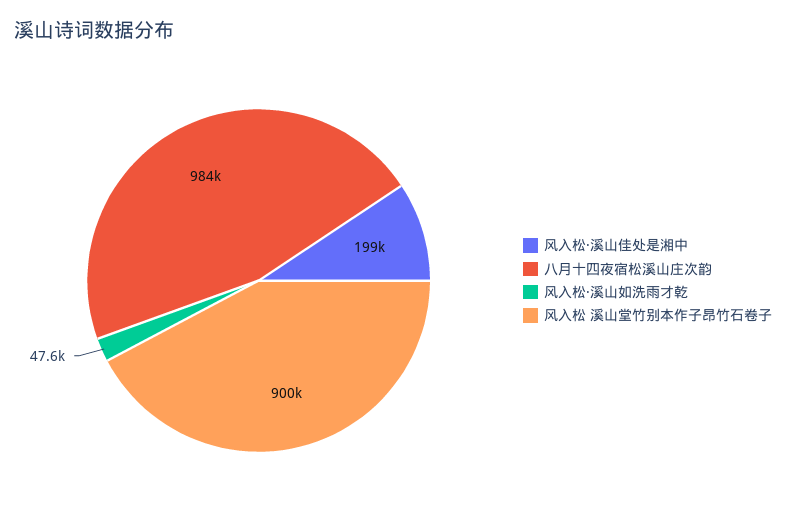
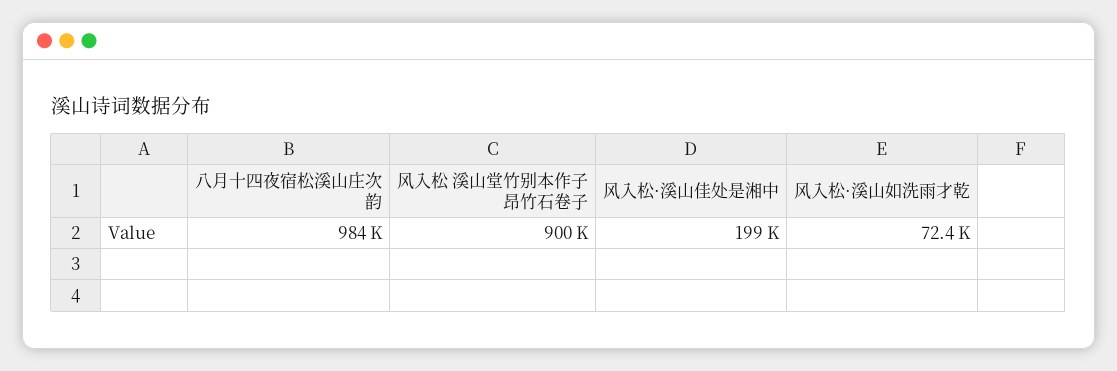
  {
    "风入松·溪山佳处是湘中": 199000,
    "八月十四夜宿松溪山庄次韵": 984000,
-   "风入松·溪山如洗雨才乾": 47600,
+   "风入松·溪山如洗雨才乾": 72400,
    "风入松 溪山堂竹别本作子昂竹石卷子": 900000
  }

